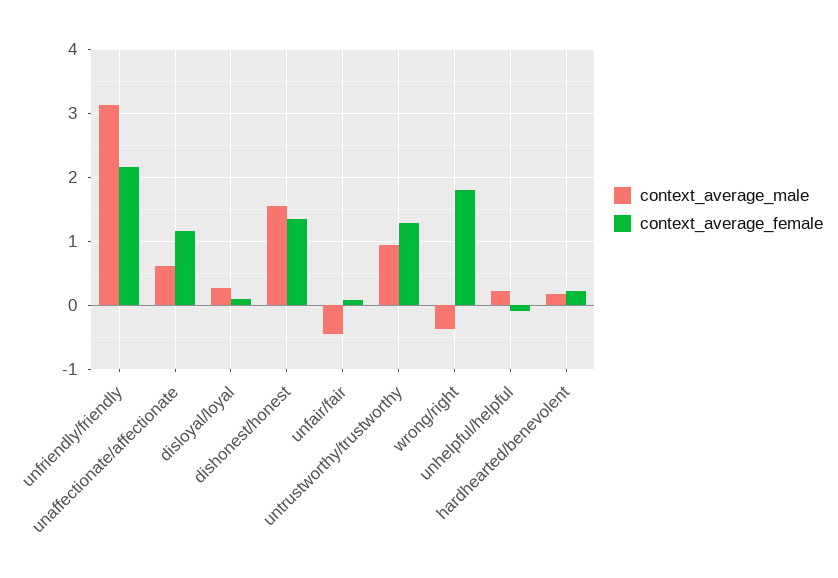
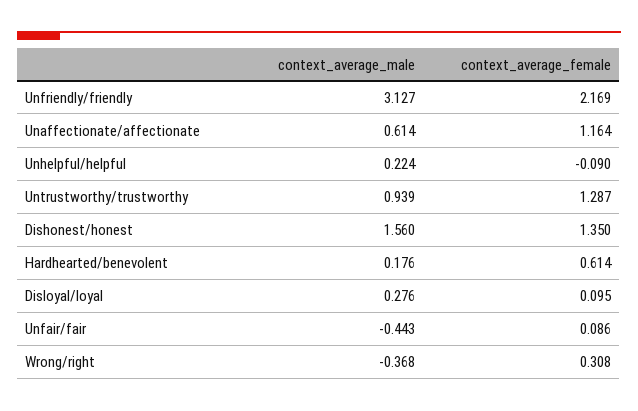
  {
    "context_average_male": {
      "unfriendly/friendly": 3.127,
      "unaffectionate/affectionate": 0.614,
      "disloyal/loyal": 0.276,
      "dishonest/honest": 1.56,
      "unfair/fair": -0.443,
      "untrustworthy/trustworthy": 0.939,
      "wrong/right": -0.368,
      "unhelpful/helpful": 0.224,
      "hardhearted/benevolent": 0.176
    },
    "context_average_female": {
      "unfriendly/friendly": 2.169,
      "unaffectionate/affectionate": 1.164,
      "disloyal/loyal": 0.095,
      "dishonest/honest": 1.35,
      "unfair/fair": 0.086,
      "untrustworthy/trustworthy": 1.287,
-     "wrong/right": 1.8,
+     "wrong/right": 0.308,
      "unhelpful/helpful": -0.09,
-     "hardhearted/benevolent": 0.2
+     "hardhearted/benevolent": 0.614
    }
  }

